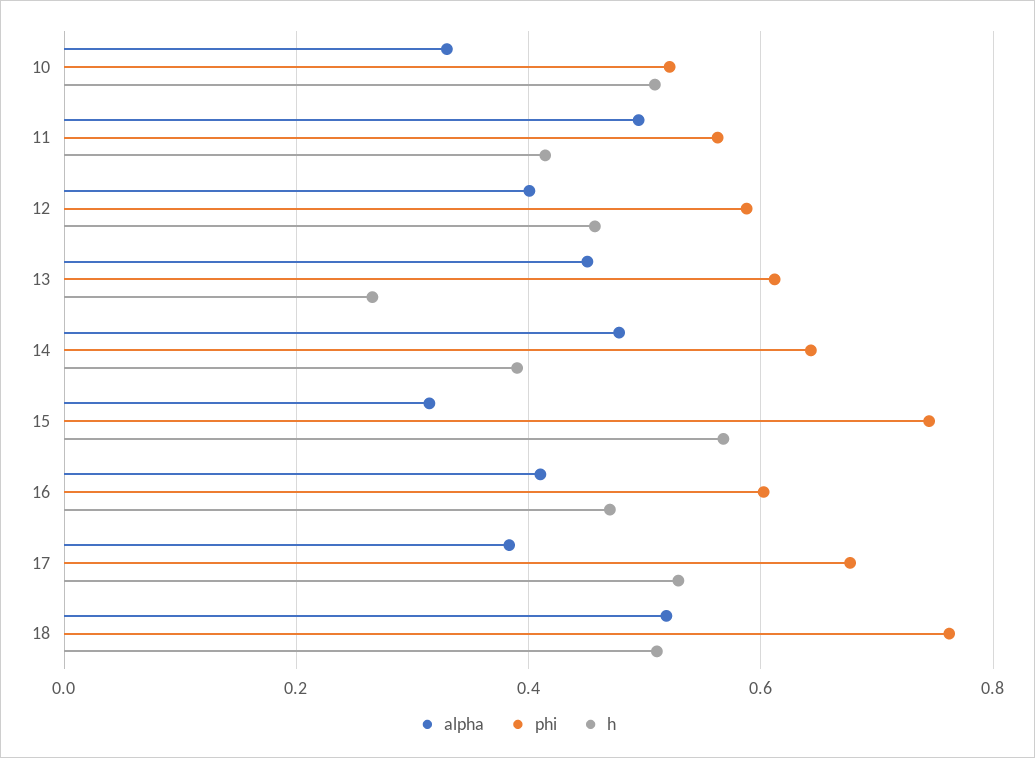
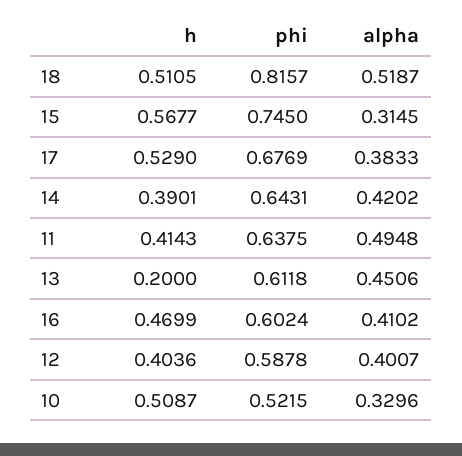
  {
    "alpha": {
      "10": 0.3296,
      "11": 0.4948,
      "12": 0.4007,
      "13": 0.4506,
-     "14": 0.48,
+     "14": 0.4202,
      "15": 0.3145,
      "16": 0.4102,
      "17": 0.3833,
      "18": 0.5187
    },
    "phi": {
      "10": 0.5215,
-     "11": 0.56,
+     "11": 0.6375,
      "12": 0.5878,
      "13": 0.6118,
      "14": 0.6431,
      "15": 0.745,
      "16": 0.6024,
      "17": 0.6769,
-     "18": 0.76
+     "18": 0.8157
    },
    "h": {
      "10": 0.5087,
      "11": 0.4143,
-     "12": 0.46,
+     "12": 0.4036,
-     "13": 0.26,
+     "13": 0.2,
      "14": 0.3901,
      "15": 0.5677,
      "16": 0.4699,
      "17": 0.529,
      "18": 0.5105
    }
  }

